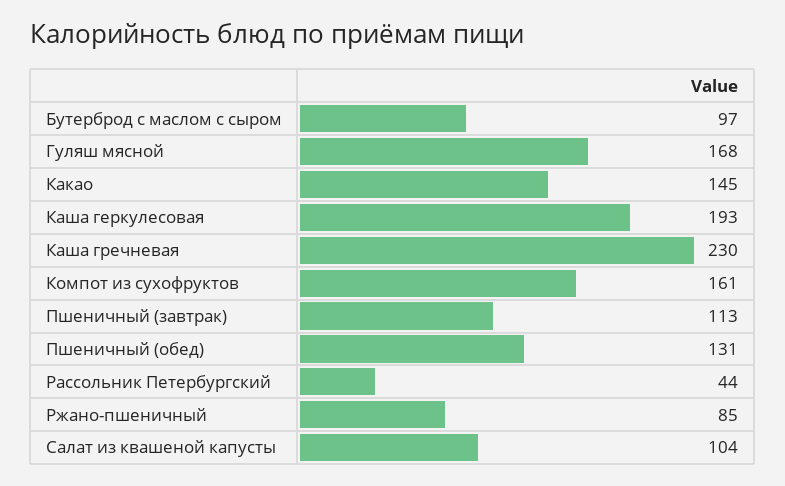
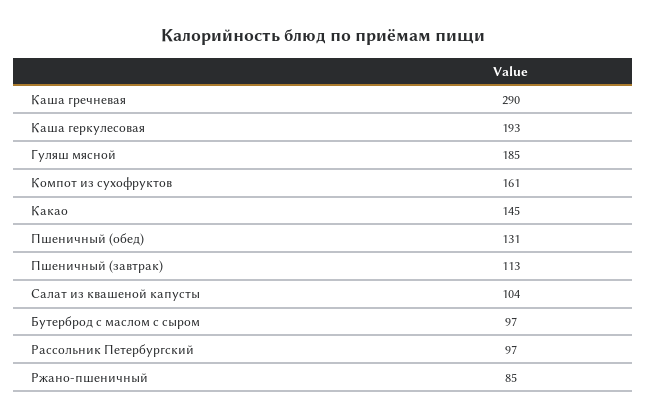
  {
    "Бутерброд с маслом с сыром": 97,
-   "Гуляш мясной": 168,
+   "Гуляш мясной": 185,
    "Какао": 145,
    "Каша геркулесовая": 193,
-   "Каша гречневая": 230,
+   "Каша гречневая": 290,
    "Компот из сухофруктов": 161,
    "Пшеничный (завтрак)": 113,
    "Пшеничный (обед)": 131,
-   "Рассольник Петербургский": 44,
+   "Рассольник Петербургский": 97,
    "Ржано-пшеничный": 85,
    "Салат из квашеной капусты": 104
  }

